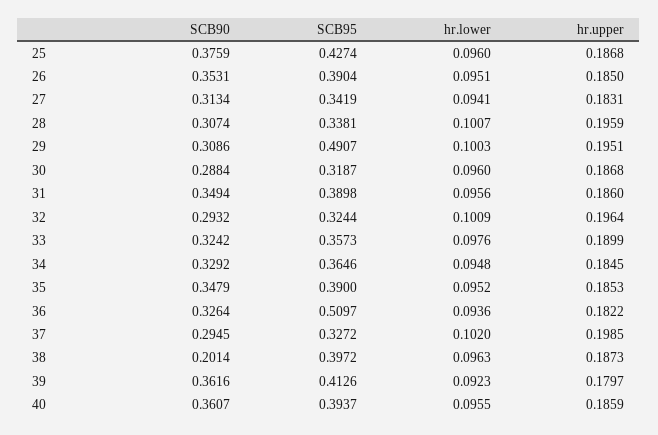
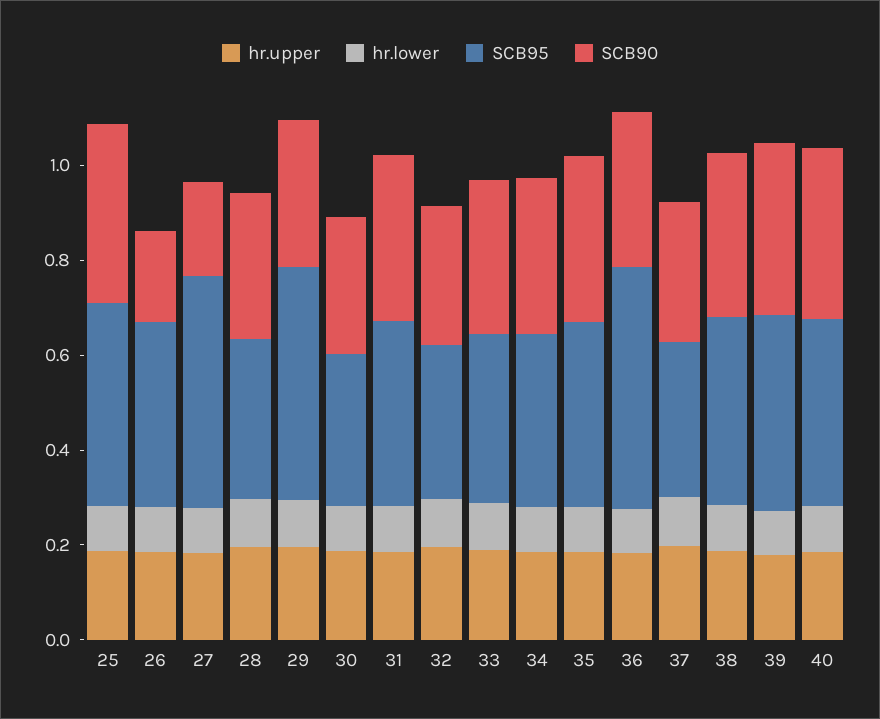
  {
    "SCB90": {
      "25": 0.3759,
-     "26": 0.3531,
+     "26": 0.2,
-     "27": 0.3134,
+     "27": 0.2,
      "28": 0.3074,
      "29": 0.3086,
      "30": 0.2884,
      "31": 0.3494,
      "32": 0.2932,
      "33": 0.3242,
      "34": 0.3292,
      "35": 0.3479,
      "36": 0.3264,
      "37": 0.2945,
-     "38": 0.2014,
+     "38": 0.35,
      "39": 0.3616,
      "40": 0.3607
    },
    "SCB95": {
      "25": 0.4274,
      "26": 0.3904,
-     "27": 0.3419,
+     "27": 0.5,
      "28": 0.3381,
      "29": 0.4907,
      "30": 0.3187,
      "31": 0.3898,
      "32": 0.3244,
      "33": 0.3573,
      "34": 0.3646,
      "35": 0.39,
      "36": 0.5097,
      "37": 0.3272,
      "38": 0.3972,
      "39": 0.4126,
      "40": 0.3937
    },
    "hr.lower": {
      "25": 0.096,
      "26": 0.0951,
      "27": 0.0941,
      "28": 0.1007,
      "29": 0.1003,
      "30": 0.096,
      "31": 0.0956,
      "32": 0.1009,
      "33": 0.0976,
      "34": 0.0948,
      "35": 0.0952,
      "36": 0.0936,
      "37": 0.102,
      "38": 0.0963,
      "39": 0.0923,
      "40": 0.0955
    },
    "hr.upper": {
      "25": 0.1868,
      "26": 0.185,
      "27": 0.1831,
      "28": 0.1959,
      "29": 0.1951,
      "30": 0.1868,
      "31": 0.186,
      "32": 0.1964,
      "33": 0.1899,
      "34": 0.1845,
      "35": 0.1853,
      "36": 0.1822,
      "37": 0.1985,
      "38": 0.1873,
      "39": 0.1797,
      "40": 0.1859
    }
  }

